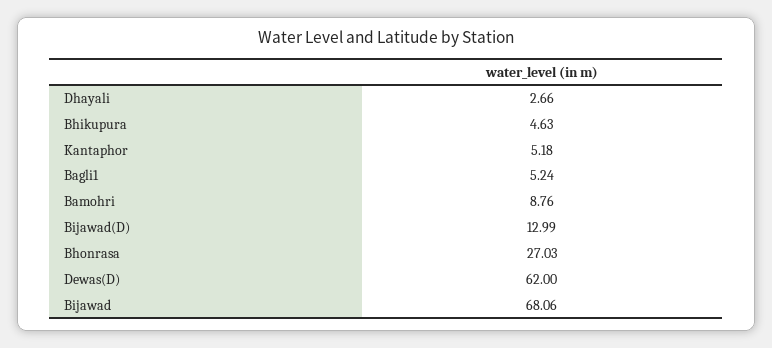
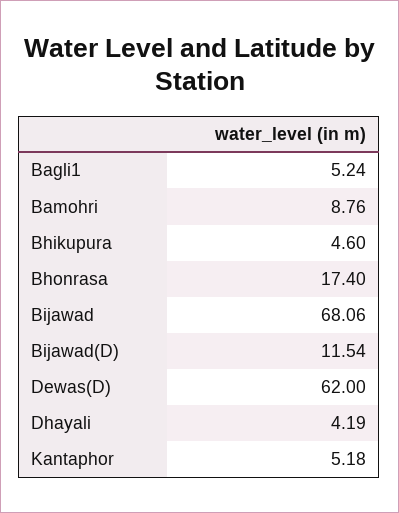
  {
-   "Dhayali": 2.66,
+   "Dhayali": 4.19,
-   "Bhikupura": 4.63,
+   "Bhikupura": 4.6,
    "Kantaphor": 5.18,
    "Bagli1": 5.24,
    "Bamohri": 8.76,
-   "Bijawad(D)": 12.99,
+   "Bijawad(D)": 11.54,
-   "Bhonrasa": 27.03,
+   "Bhonrasa": 17.4,
    "Dewas(D)": 62,
    "Bijawad": 68.06
  }

